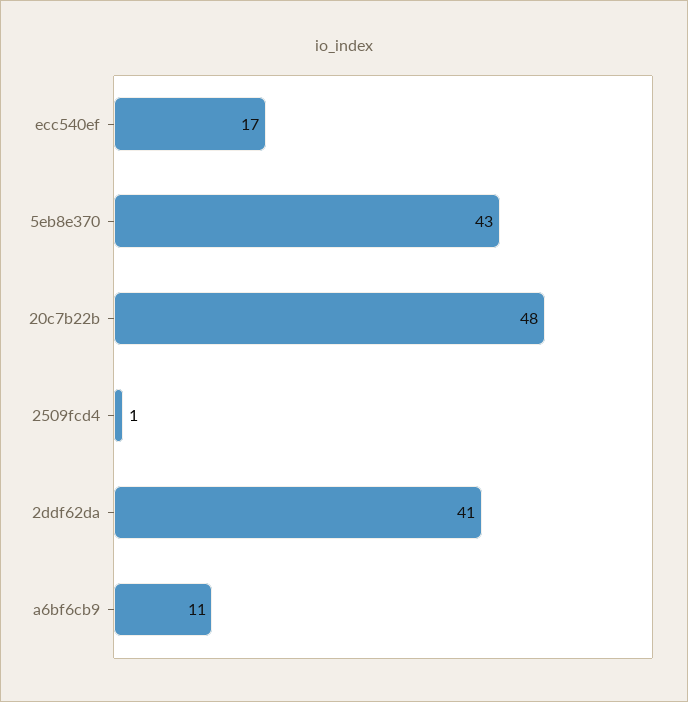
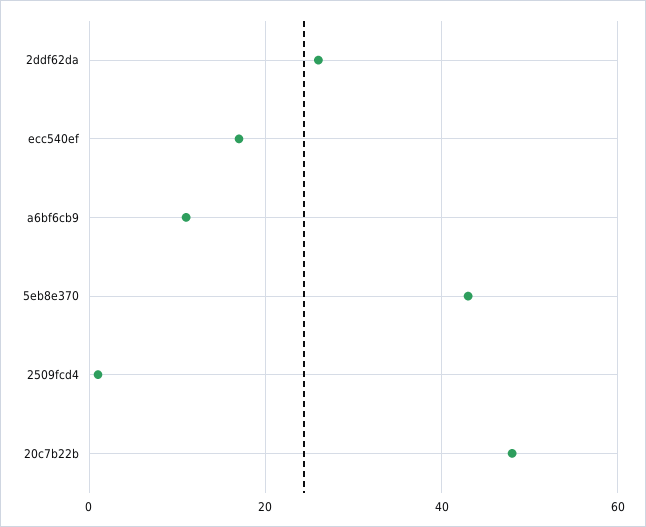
  {
    "ecc540ef": 17,
    "5eb8e370": 43,
    "20c7b22b": 48,
    "2509fcd4": 1,
-   "2ddf62da": 41,
+   "2ddf62da": 25,
    "a6bf6cb9": 11
  }

